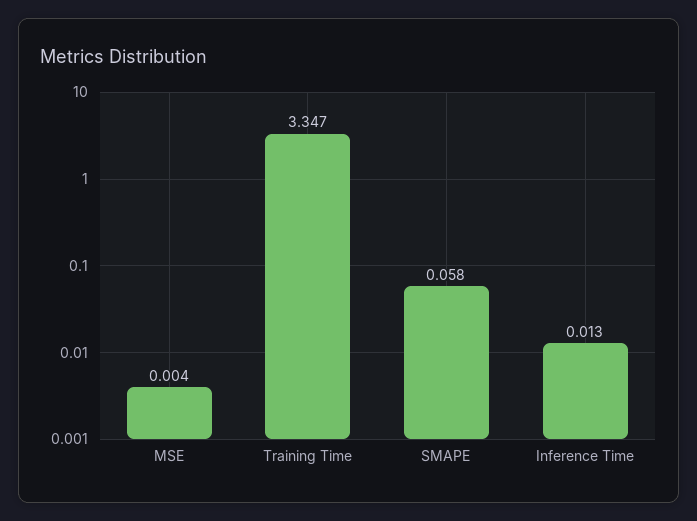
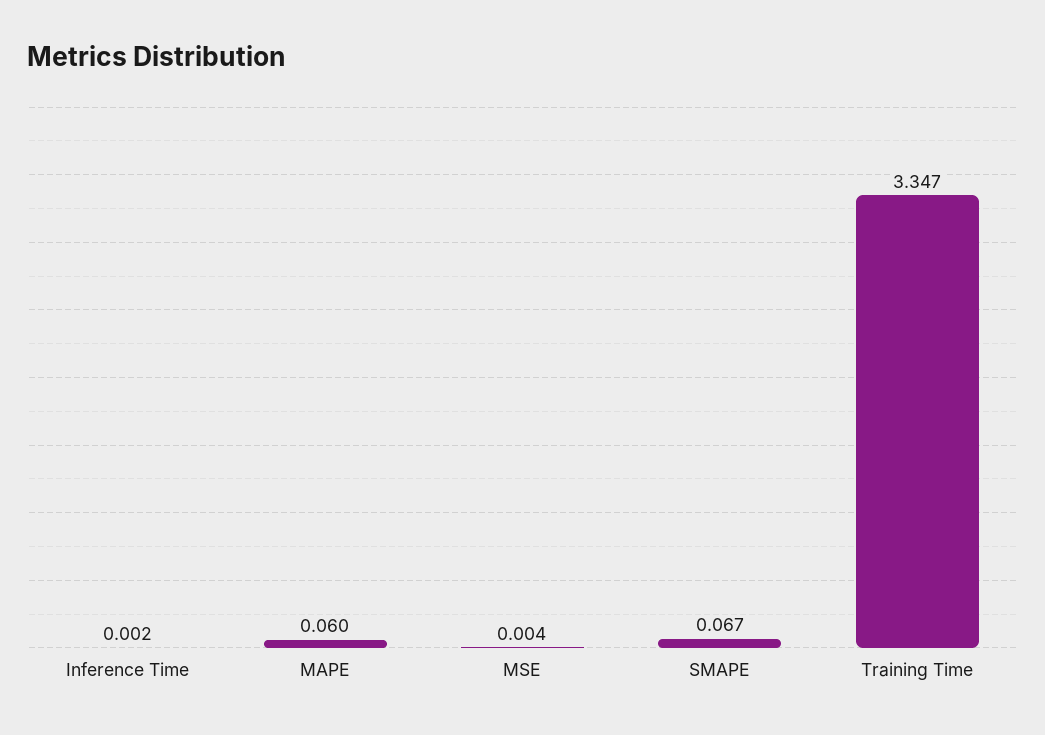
  {
    "MSE": 0.004,
    "Training Time": 3.347,
-   "SMAPE": 0.058,
+   "SMAPE": 0.067,
-   "Inference Time": 0.013
+   "Inference Time": 0.002,
+   "MAPE": 0.06
  }

